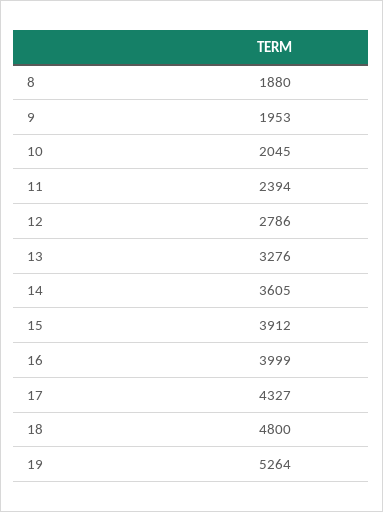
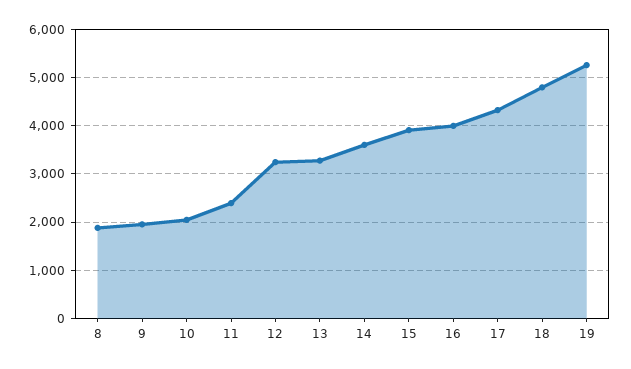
  {
    "8": 1880,
    "9": 1953,
    "10": 2045,
    "11": 2394,
-   "12": 2786,
+   "12": 3200,
    "13": 3276,
    "14": 3605,
    "15": 3912,
    "16": 3999,
    "17": 4327,
    "18": 4800,
    "19": 5264
  }

